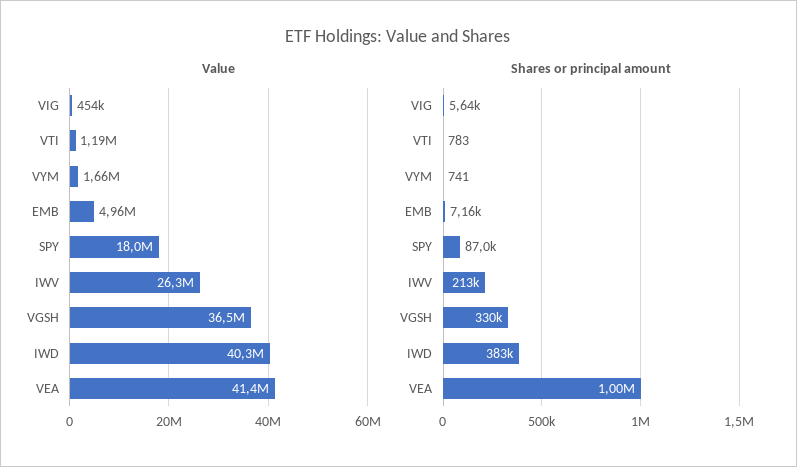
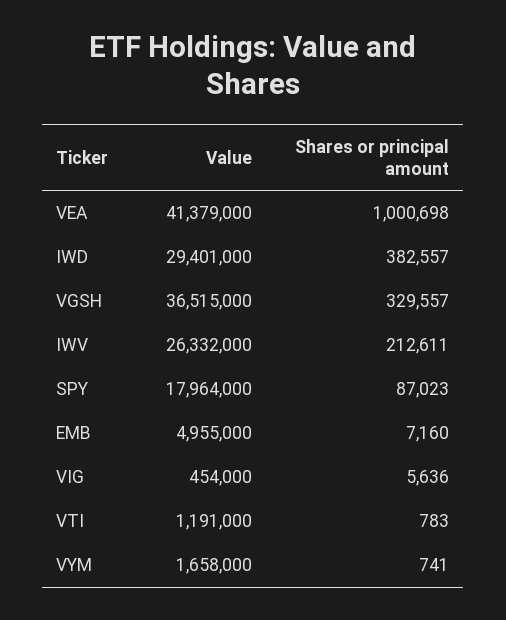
  {
    "Value": {
      "VIG": 454000,
      "VTI": 1191000,
      "VYM": 1658000,
      "EMB": 4955000,
      "SPY": 17964000,
      "IWV": 26332000,
      "VGSH": 36515000,
-     "IWD": 40300000,
+     "IWD": 29401000,
      "VEA": 41379000
    },
    "Shares or principal amount": {
      "VIG": 5636,
      "VTI": 783,
      "VYM": 741,
      "EMB": 7160,
      "SPY": 87023,
      "IWV": 212611,
      "VGSH": 329557,
      "IWD": 382557,
      "VEA": 1000698
    }
  }

